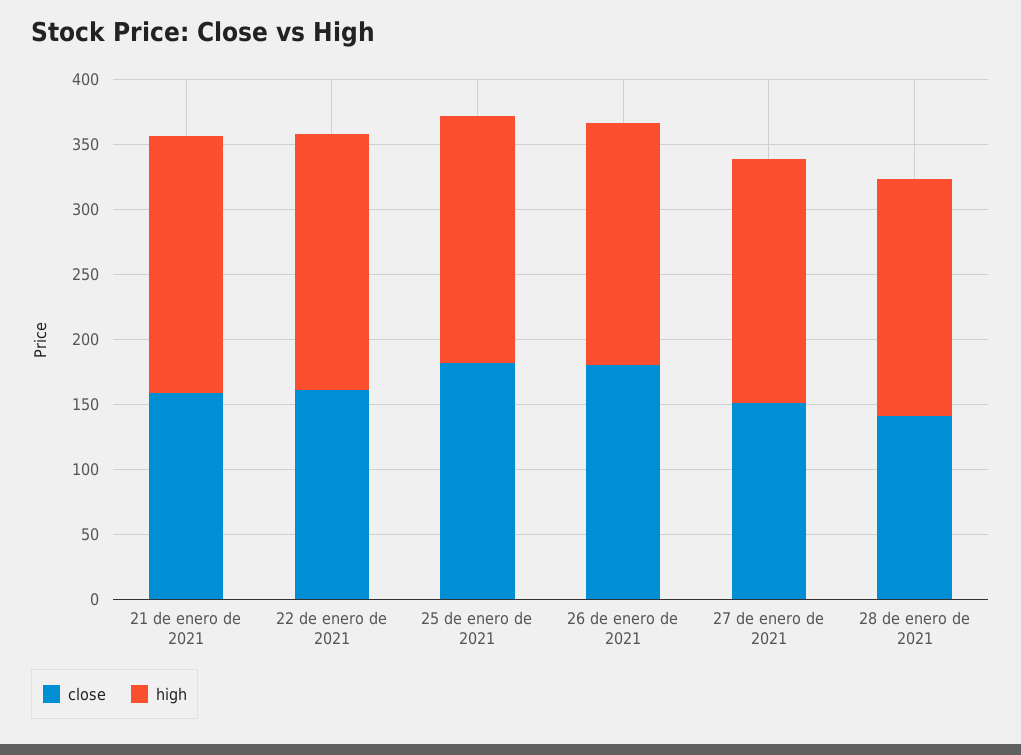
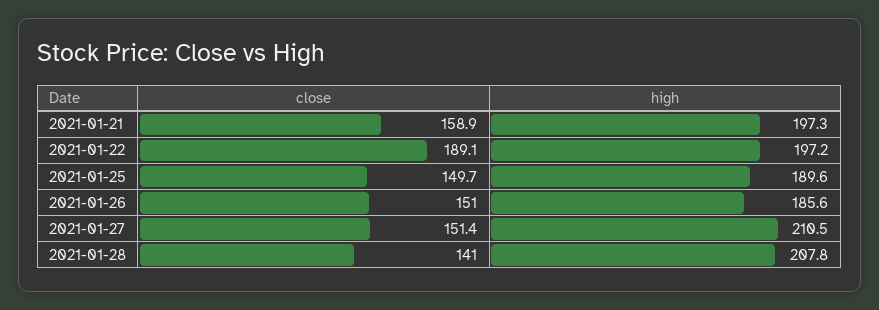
  {
    "close": {
      "21 de enero de 2021": 158.9,
-     "22 de enero de 2021": 160,
+     "22 de enero de 2021": 189.1,
-     "25 de enero de 2021": 180,
+     "25 de enero de 2021": 149.7,
-     "26 de enero de 2021": 180,
+     "26 de enero de 2021": 151,
      "27 de enero de 2021": 151.4,
      "28 de enero de 2021": 141
    },
    "high": {
      "21 de enero de 2021": 197.3,
      "22 de enero de 2021": 197.2,
      "25 de enero de 2021": 189.6,
      "26 de enero de 2021": 185.6,
-     "27 de enero de 2021": 190,
+     "27 de enero de 2021": 210.5,
-     "28 de enero de 2021": 180
+     "28 de enero de 2021": 207.8
    }
  }

